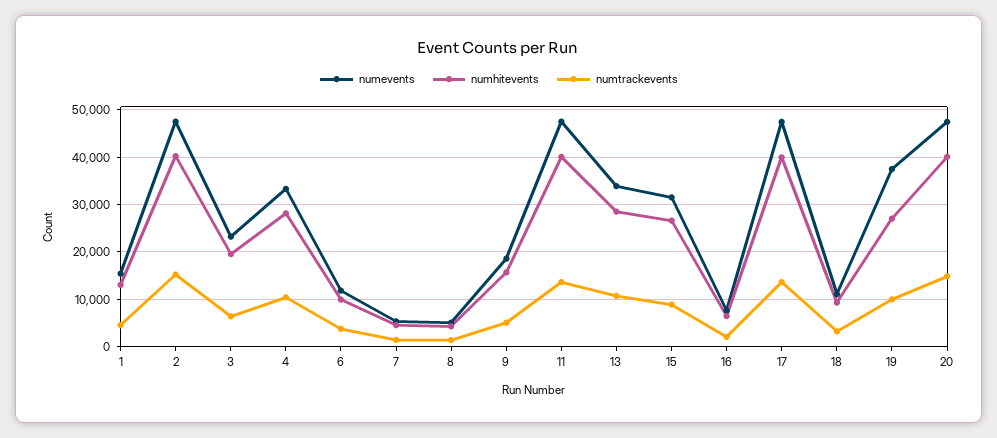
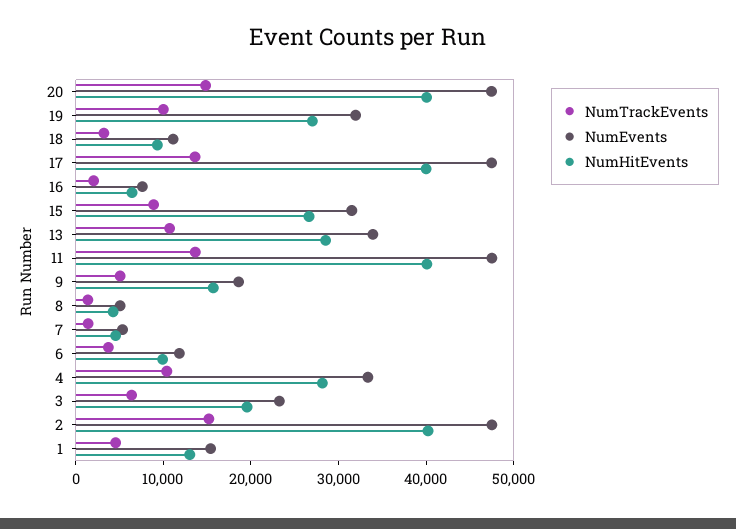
  {
    "numevents": {
      "1": 16000,
      "2": 48000,
      "3": 24000,
      "4": 34000,
      "6": 12000,
      "7": 6000,
      "8": 6000,
      "9": 18000,
      "11": 48000,
      "13": 34000,
      "15": 32000,
      "16": 8000,
      "17": 48000,
      "18": 12000,
-     "19": 38000,
+     "19": 32000,
      "20": 48000
    },
    "numhitevents": {
      "1": 14000,
      "2": 40000,
      "3": 20000,
      "4": 28000,
      "6": 10000,
      "7": 4000,
      "8": 4000,
      "9": 16000,
      "11": 40000,
      "13": 28000,
      "15": 26000,
      "16": 6000,
      "17": 40000,
      "18": 10000,
      "19": 28000,
      "20": 40000
    },
    "numtrackevents": {
      "1": 4000,
      "2": 16000,
      "3": 6000,
      "4": 10000,
      "6": 4000,
      "7": 2000,
      "8": 2000,
      "9": 6000,
      "11": 14000,
      "13": 10000,
      "15": 8000,
      "16": 2000,
      "17": 14000,
      "18": 4000,
      "19": 10000,
      "20": 14000
    }
  }

